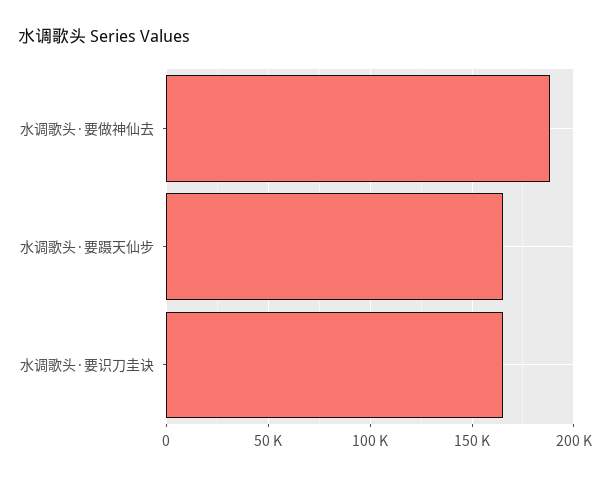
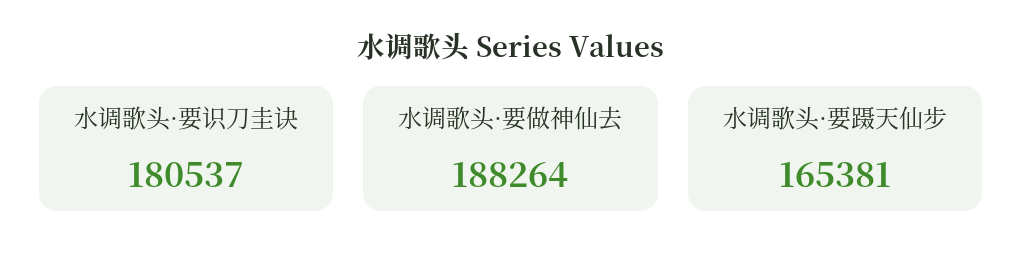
  {
    "水调歌头·要做神仙去": 188264,
    "水调歌头·要蹑天仙步": 165381,
-   "水调歌头·要识刀圭诀": 165000
+   "水调歌头·要识刀圭诀": 180537
  }

